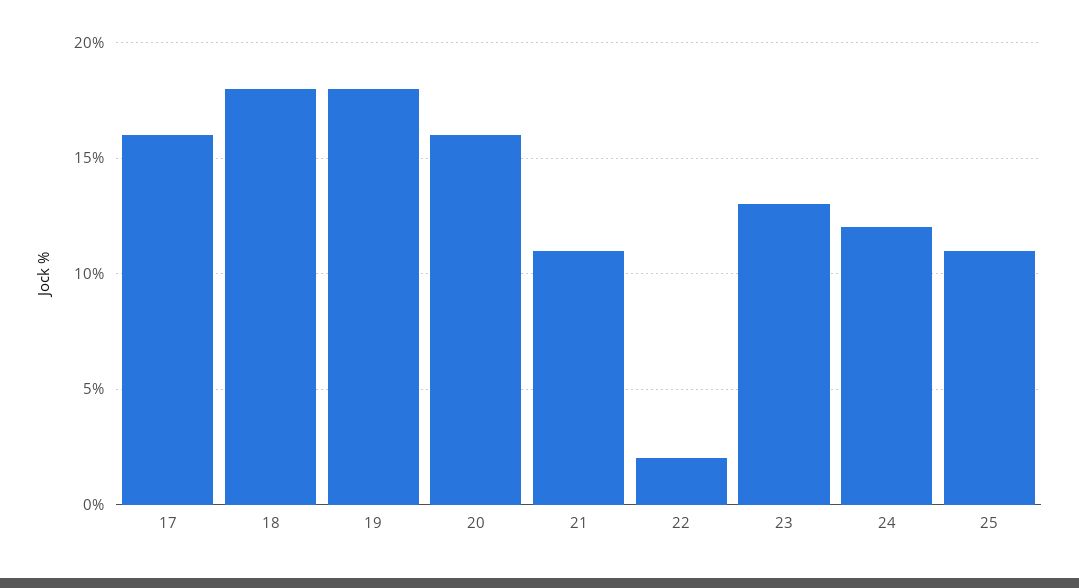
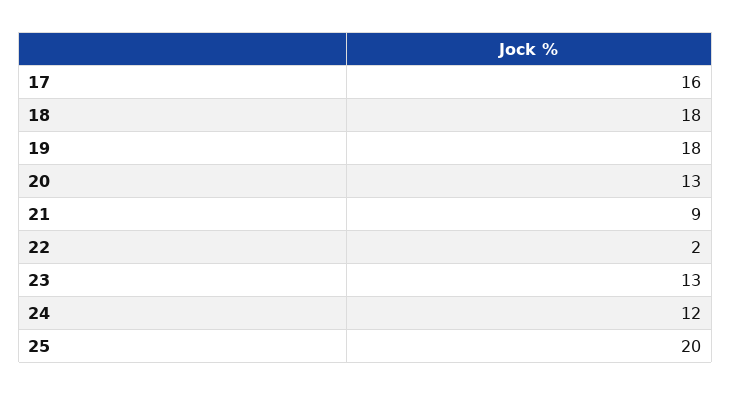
  {
    "17": 16,
    "18": 18,
    "19": 18,
-   "20": 16,
+   "20": 13,
-   "21": 11,
+   "21": 9,
    "22": 2,
    "23": 13,
    "24": 12,
-   "25": 11
+   "25": 20
  }

